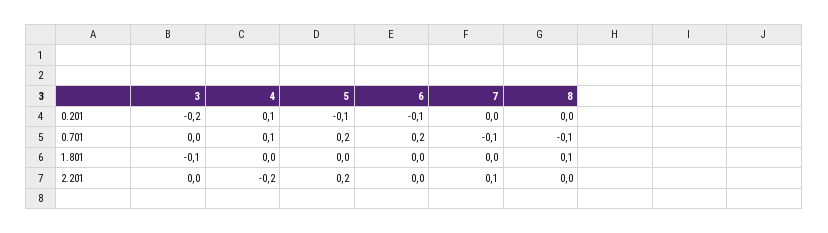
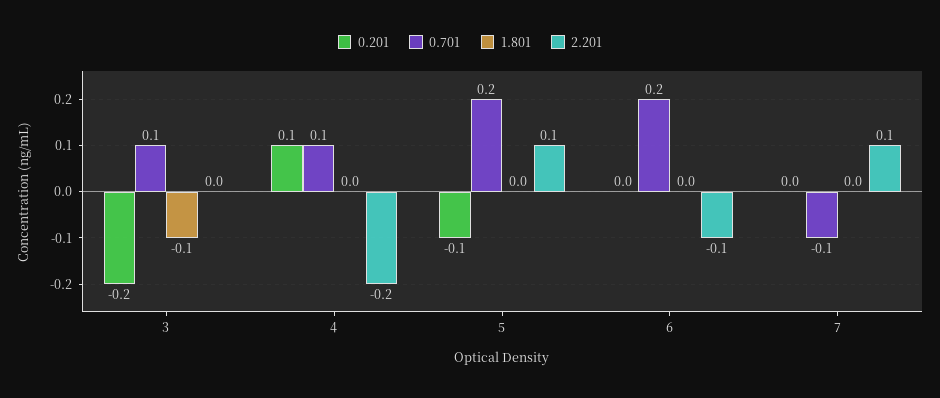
  {
    "0.201": {
      "3": -0.2,
      "4": 0.1,
      "5": -0.1,
-     "6": -0.1,
+     "6": 0,
-     "7": 0,
+     "7": 0
-     "8": 0
    },
    "0.701": {
-     "3": 0,
+     "3": 0.1,
      "4": 0.1,
      "5": 0.2,
      "6": 0.2,
-     "7": -0.1,
+     "7": -0.1
-     "8": -0.1
    },
    "1.801": {
      "3": -0.1,
      "4": 0,
      "5": 0,
      "6": 0,
-     "7": 0,
+     "7": 0
-     "8": 0.1
    },
    "2.201": {
      "3": 0,
      "4": -0.2,
-     "5": 0.2,
+     "5": 0.1,
-     "6": 0,
+     "6": -0.1,
-     "7": 0.1,
+     "7": 0.1
-     "8": 0
    }
  }

